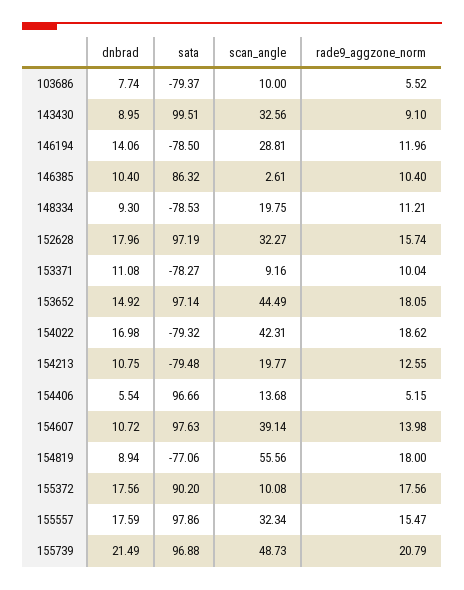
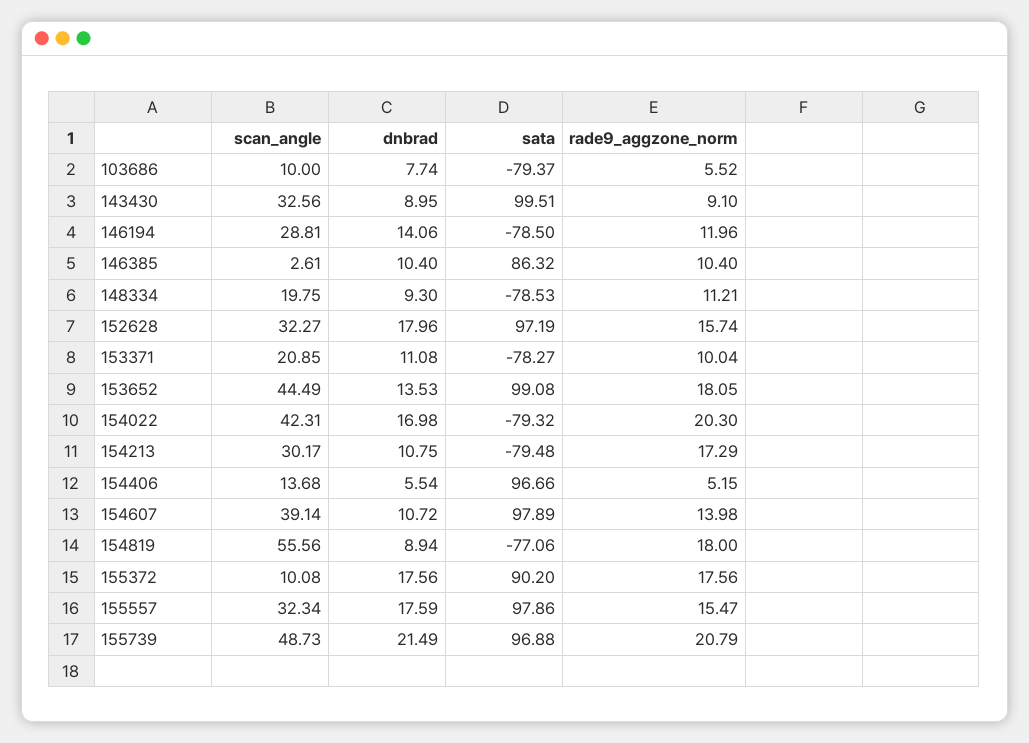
  {
    "dnbrad": {
      "103686": 7.74,
      "143430": 8.95,
      "146194": 14.06,
      "146385": 10.4,
      "148334": 9.3,
      "152628": 17.96,
      "153371": 11.08,
-     "153652": 14.92,
+     "153652": 13.53,
      "154022": 16.98,
      "154213": 10.75,
      "154406": 5.54,
      "154607": 10.72,
      "154819": 8.94,
      "155372": 17.56,
      "155557": 17.59,
      "155739": 21.49
    },
    "sata": {
      "103686": -79.37,
      "143430": 99.51,
      "146194": -78.5,
      "146385": 86.32,
      "148334": -78.53,
      "152628": 97.19,
      "153371": -78.27,
-     "153652": 97.14,
+     "153652": 99.08,
      "154022": -79.32,
      "154213": -79.48,
      "154406": 96.66,
-     "154607": 97.63,
+     "154607": 97.89,
      "154819": -77.06,
      "155372": 90.2,
      "155557": 97.86,
      "155739": 96.88
    },
    "scan_angle": {
      "103686": 10,
      "143430": 32.56,
      "146194": 28.81,
      "146385": 2.61,
      "148334": 19.75,
      "152628": 32.27,
-     "153371": 9.16,
+     "153371": 20.85,
      "153652": 44.49,
      "154022": 42.31,
-     "154213": 19.77,
+     "154213": 30.17,
      "154406": 13.68,
      "154607": 39.14,
      "154819": 55.56,
      "155372": 10.08,
      "155557": 32.34,
      "155739": 48.73
    },
    "rade9_aggzone_norm": {
      "103686": 5.52,
      "143430": 9.1,
      "146194": 11.96,
      "146385": 10.4,
      "148334": 11.21,
      "152628": 15.74,
      "153371": 10.04,
      "153652": 18.05,
-     "154022": 18.62,
+     "154022": 20.3,
-     "154213": 12.55,
+     "154213": 17.29,
      "154406": 5.15,
      "154607": 13.98,
      "154819": 18,
      "155372": 17.56,
      "155557": 15.47,
      "155739": 20.79
    }
  }

